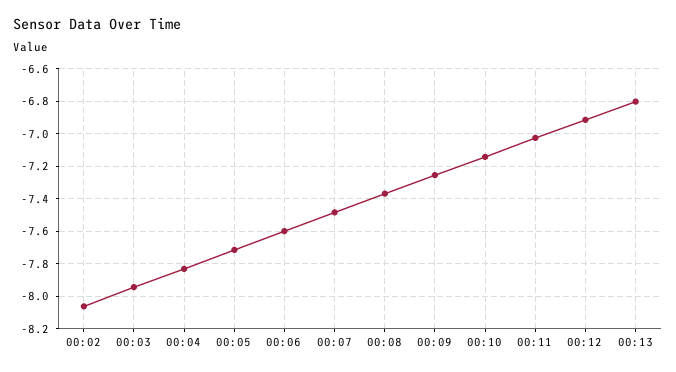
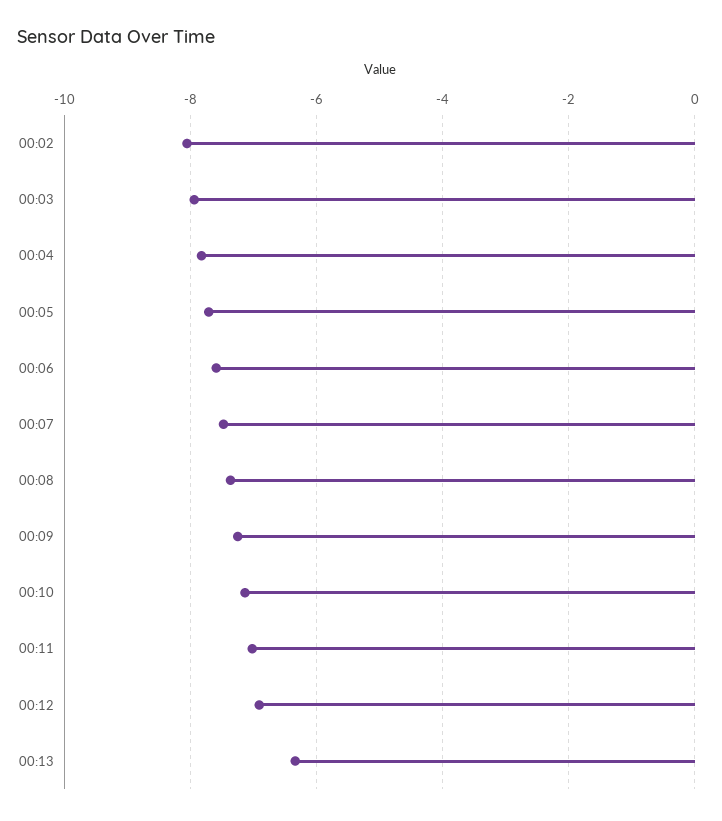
  {
    "00:02": -8.05,
    "00:03": -7.95,
    "00:04": -7.85,
    "00:05": -7.7,
    "00:06": -7.6,
    "00:07": -7.5,
    "00:08": -7.35,
    "00:09": -7.25,
    "00:10": -7.15,
    "00:11": -7,
    "00:12": -6.9,
-   "00:13": -6.8
+   "00:13": -6.4
  }

